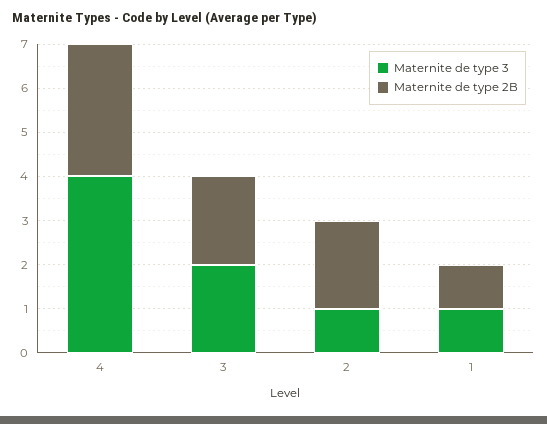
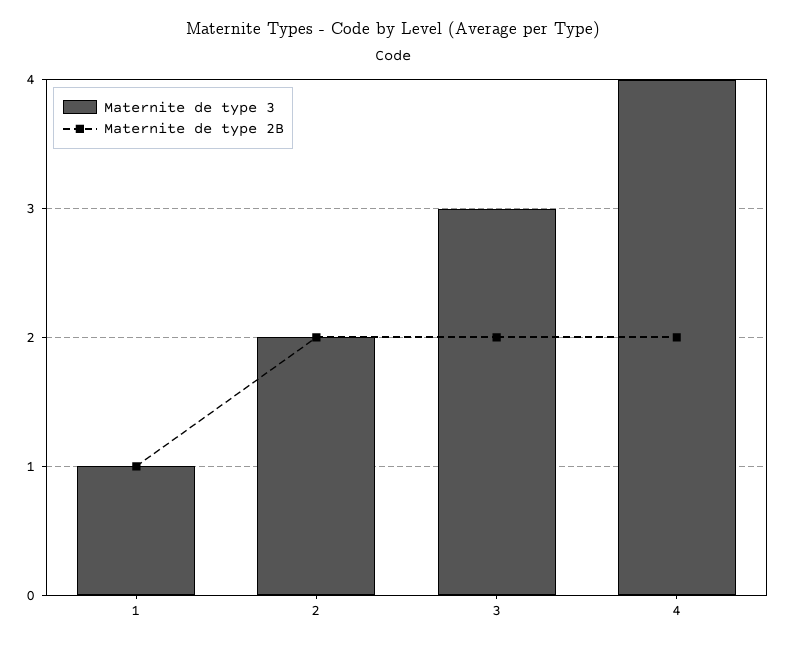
  {
    "Maternite de type 3": {
      "4": 4,
-     "3": 2,
+     "3": 3,
-     "2": 1,
+     "2": 2,
      "1": 1
    },
    "Maternite de type 2B": {
-     "4": 3,
+     "4": 2,
      "3": 2,
      "2": 2,
      "1": 1
    }
  }

